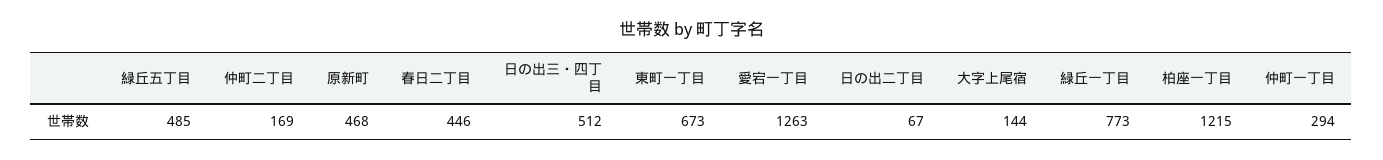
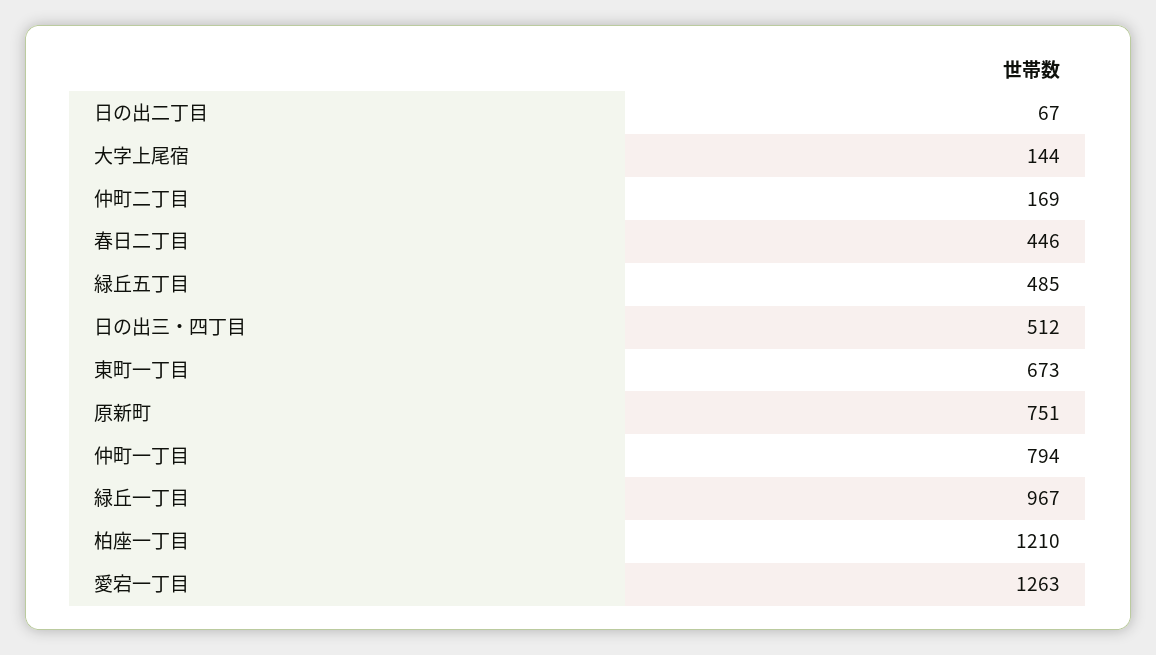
  {
    "緑丘五丁目": 485,
    "仲町二丁目": 169,
-   "原新町": 468,
+   "原新町": 751,
    "春日二丁目": 446,
    "日の出三・四丁目": 512,
    "東町一丁目": 673,
    "愛宕一丁目": 1263,
    "日の出二丁目": 67,
    "大字上尾宿": 144,
-   "緑丘一丁目": 773,
+   "緑丘一丁目": 967,
-   "柏座一丁目": 1215,
+   "柏座一丁目": 1210,
-   "仲町一丁目": 294
+   "仲町一丁目": 794
  }

